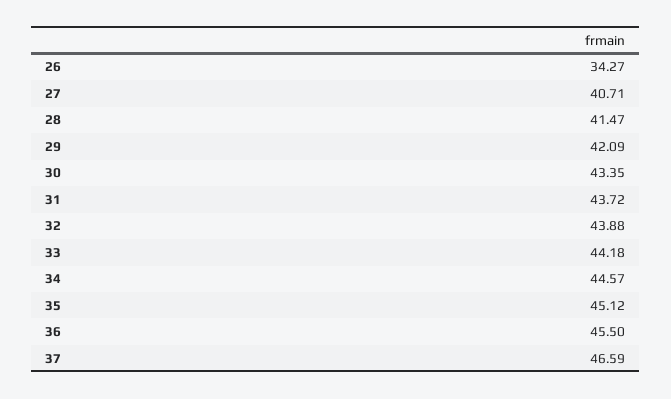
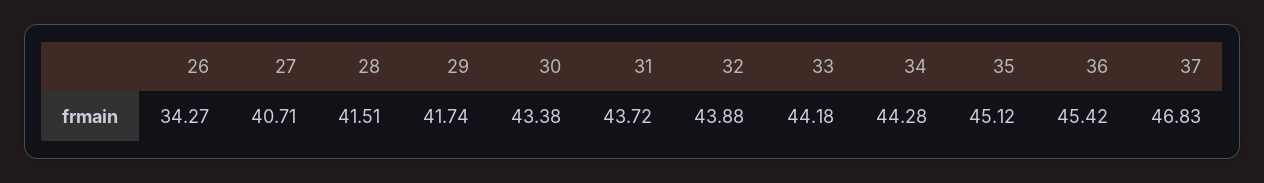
  {
    "26": 34.27,
    "27": 40.71,
-   "28": 41.47,
+   "28": 41.51,
-   "29": 42.09,
+   "29": 41.74,
-   "30": 43.35,
+   "30": 43.38,
    "31": 43.72,
    "32": 43.88,
    "33": 44.18,
-   "34": 44.57,
+   "34": 44.28,
    "35": 45.12,
-   "36": 45.5,
+   "36": 45.42,
-   "37": 46.59
+   "37": 46.83
  }

